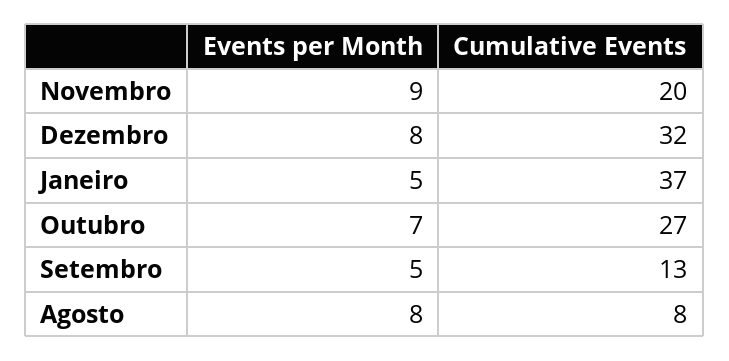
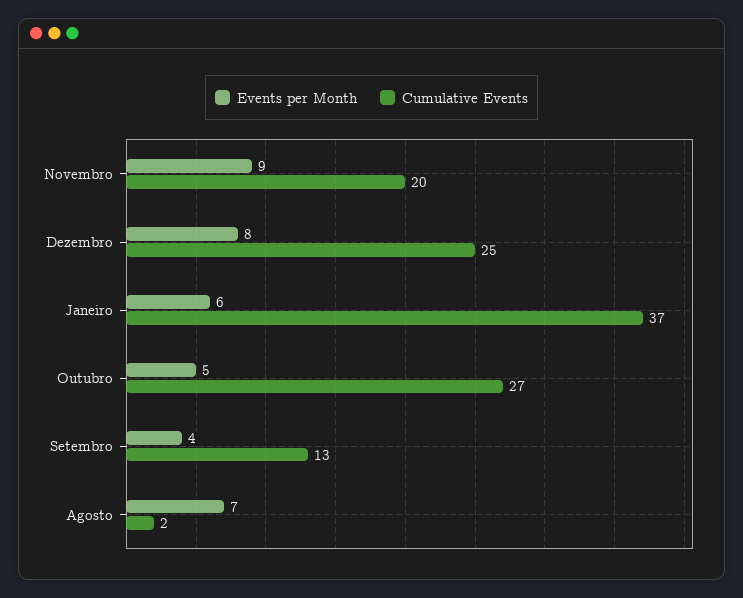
  {
    "Events per Month": {
      "Novembro": 9,
      "Dezembro": 8,
-     "Janeiro": 5,
+     "Janeiro": 6,
-     "Outubro": 7,
+     "Outubro": 5,
-     "Setembro": 5,
+     "Setembro": 4,
-     "Agosto": 8
+     "Agosto": 7
    },
    "Cumulative Events": {
      "Novembro": 20,
-     "Dezembro": 32,
+     "Dezembro": 25,
      "Janeiro": 37,
      "Outubro": 27,
      "Setembro": 13,
-     "Agosto": 8
+     "Agosto": 2
    }
  }

